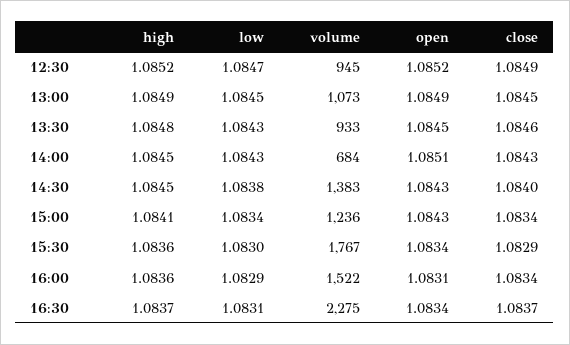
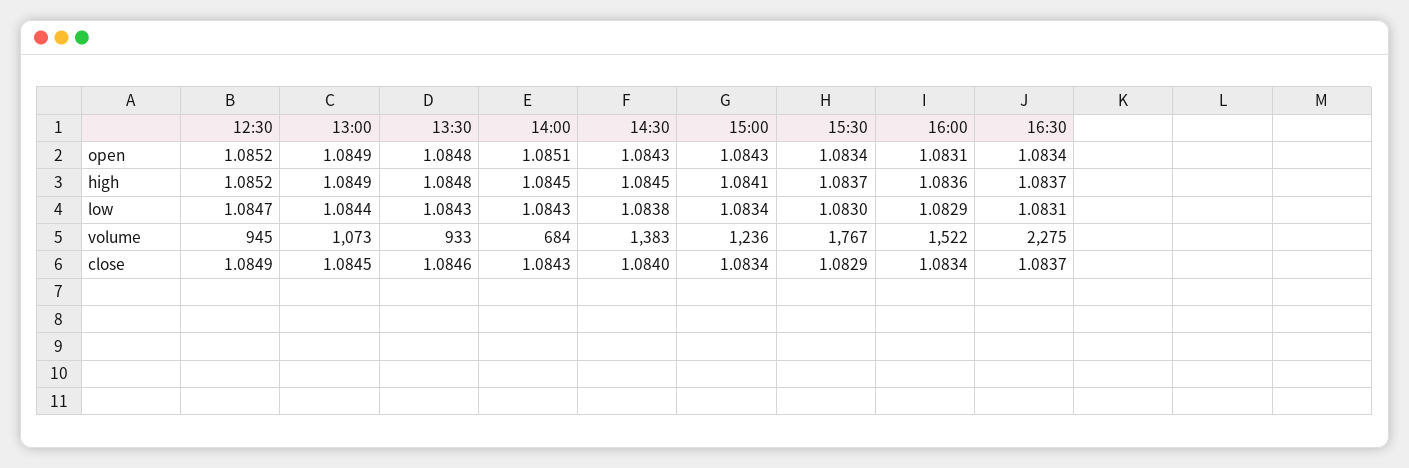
  {
    "high": {
      "12:30": 1.0852,
      "13:00": 1.0849,
      "13:30": 1.0848,
      "14:00": 1.0845,
      "14:30": 1.0845,
      "15:00": 1.0841,
-     "15:30": 1.0836,
+     "15:30": 1.0837,
      "16:00": 1.0836,
      "16:30": 1.0837
    },
    "low": {
      "12:30": 1.0847,
-     "13:00": 1.0845,
+     "13:00": 1.0844,
      "13:30": 1.0843,
      "14:00": 1.0843,
      "14:30": 1.0838,
      "15:00": 1.0834,
      "15:30": 1.083,
      "16:00": 1.0829,
      "16:30": 1.0831
    },
    "volume": {
      "12:30": 945,
      "13:00": 1073,
      "13:30": 933,
      "14:00": 684,
      "14:30": 1383,
      "15:00": 1236,
      "15:30": 1767,
      "16:00": 1522,
      "16:30": 2275
    },
    "open": {
      "12:30": 1.0852,
      "13:00": 1.0849,
-     "13:30": 1.0845,
+     "13:30": 1.0848,
      "14:00": 1.0851,
      "14:30": 1.0843,
      "15:00": 1.0843,
      "15:30": 1.0834,
      "16:00": 1.0831,
      "16:30": 1.0834
    },
    "close": {
      "12:30": 1.0849,
      "13:00": 1.0845,
      "13:30": 1.0846,
      "14:00": 1.0843,
      "14:30": 1.084,
      "15:00": 1.0834,
      "15:30": 1.0829,
      "16:00": 1.0834,
      "16:30": 1.0837
    }
  }

